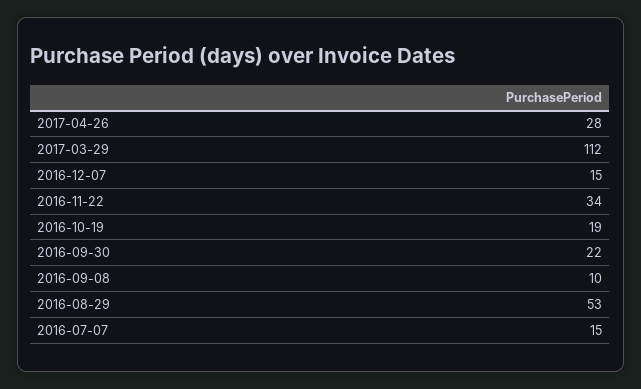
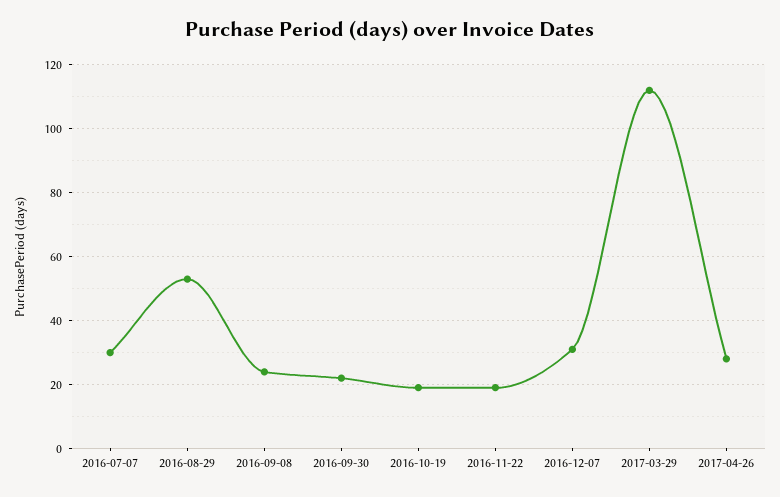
  {
    "2017-04-26": 28,
    "2017-03-29": 112,
-   "2016-12-07": 15,
+   "2016-12-07": 30,
-   "2016-11-22": 34,
+   "2016-11-22": 20,
    "2016-10-19": 19,
    "2016-09-30": 22,
-   "2016-09-08": 10,
+   "2016-09-08": 25,
    "2016-08-29": 53,
-   "2016-07-07": 15
+   "2016-07-07": 30
  }

